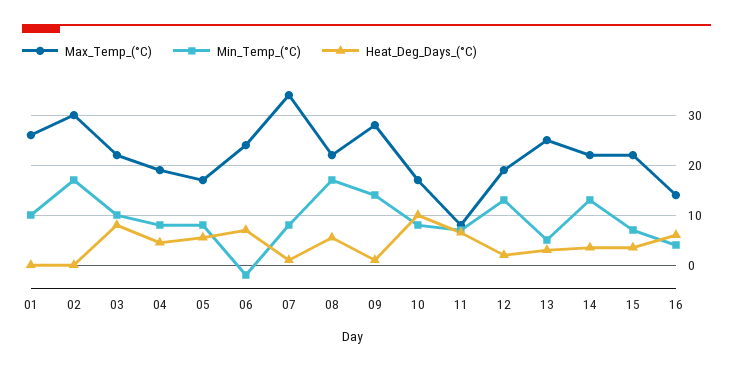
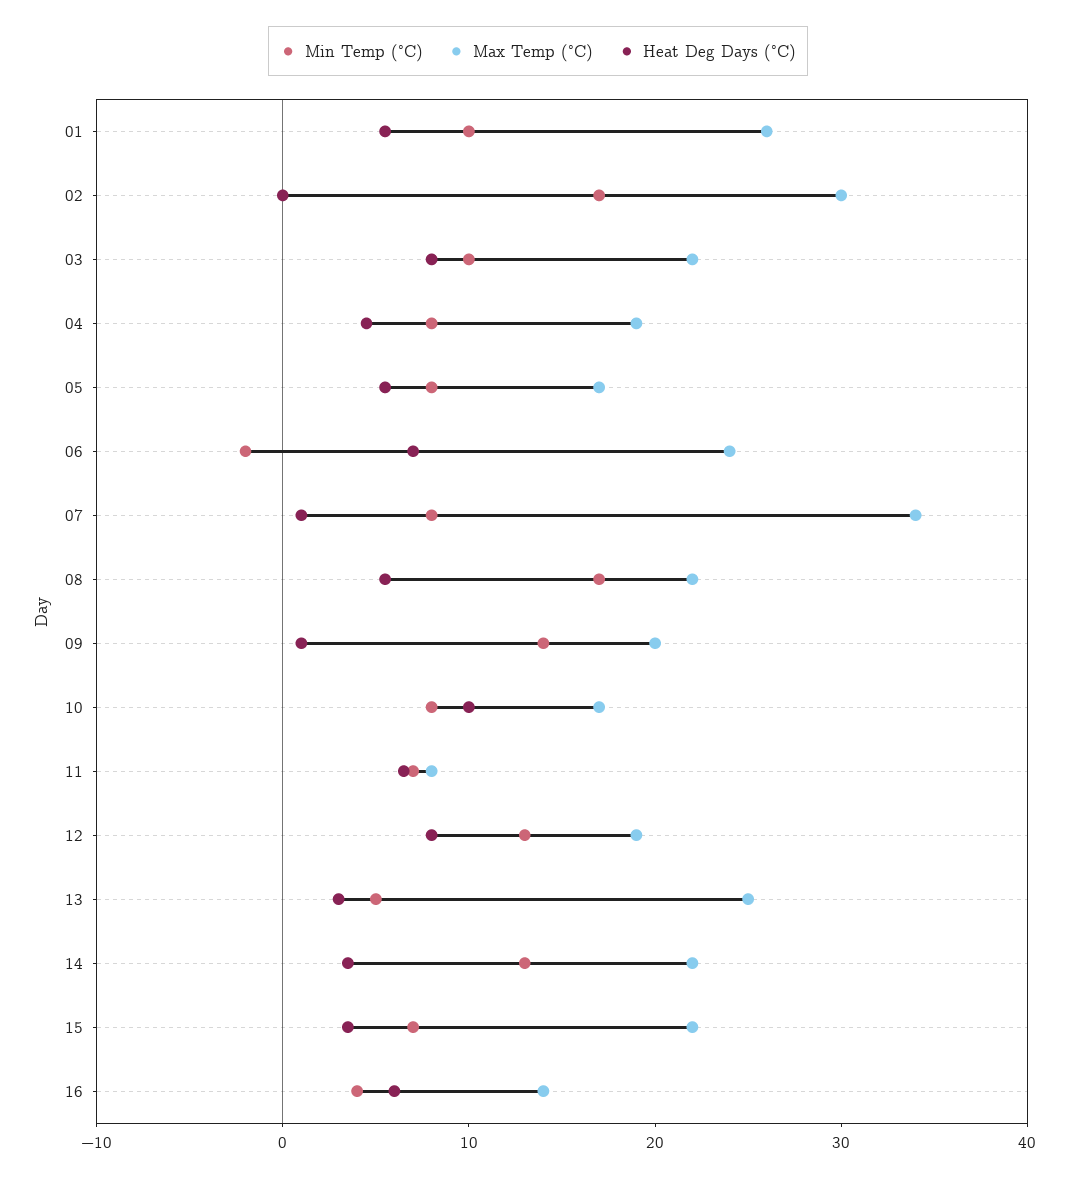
  {
    "Max_Temp_(°C)": {
      "01": 26,
      "02": 30,
      "03": 22,
      "04": 20,
      "05": 18,
      "06": 24,
      "07": 34,
      "08": 22,
-     "09": 28,
+     "09": 20,
      "10": 18,
      "11": 8,
      "12": 20,
      "13": 26,
      "14": 22,
      "15": 22,
      "16": 14
    },
    "Min_Temp_(°C)": {
      "01": 10,
      "02": 18,
      "03": 10,
      "04": 8,
      "05": 8,
      "06": -2,
      "07": 8,
      "08": 18,
      "09": 14,
      "10": 8,
      "11": 8,
      "12": 14,
      "13": 6,
      "14": 14,
      "15": 8,
      "16": 4
    },
    "Heat_Deg_Days_(°C)": {
-     "01": 0,
+     "01": 6,
      "02": 0,
      "03": 8,
      "04": 4,
      "05": 6,
      "06": 8,
      "07": 2,
      "08": 6,
      "09": 2,
      "10": 10,
      "11": 6,
-     "12": 2,
+     "12": 8,
      "13": 4,
      "14": 4,
      "15": 4,
      "16": 6
    }
  }

